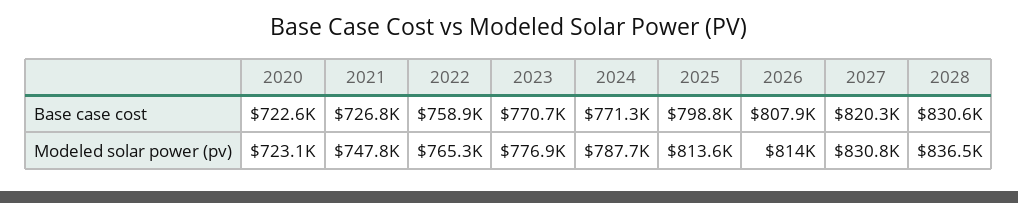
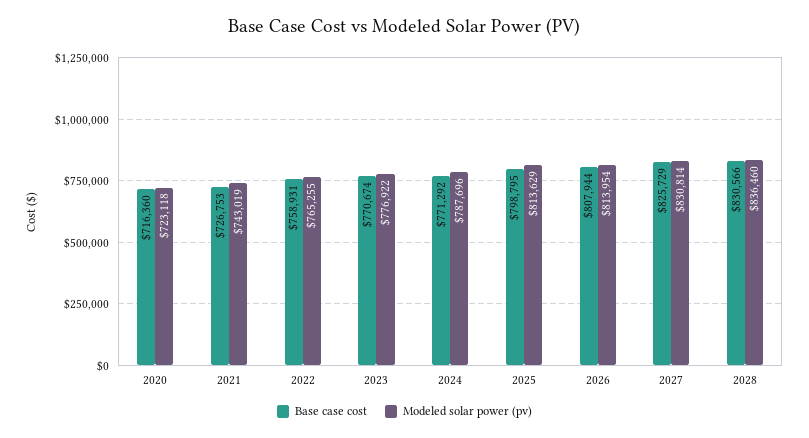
  {
    "Base case cost": {
-     "2020": 722600,
+     "2020": 716360,
      "2021": 726753,
      "2022": 758931,
      "2023": 770674,
      "2024": 771292,
      "2025": 798795,
      "2026": 807944,
-     "2027": 820300,
+     "2027": 825729,
      "2028": 830566
    },
    "Modeled solar power (pv)": {
      "2020": 723118,
-     "2021": 747800,
+     "2021": 743019,
      "2022": 765255,
      "2023": 776922,
      "2024": 787696,
      "2025": 813629,
      "2026": 813954,
      "2027": 830814,
      "2028": 836460
    }
  }

